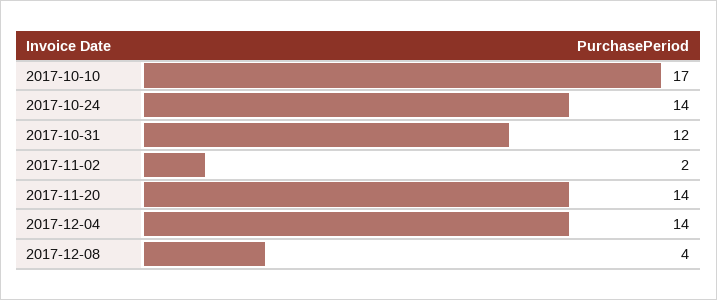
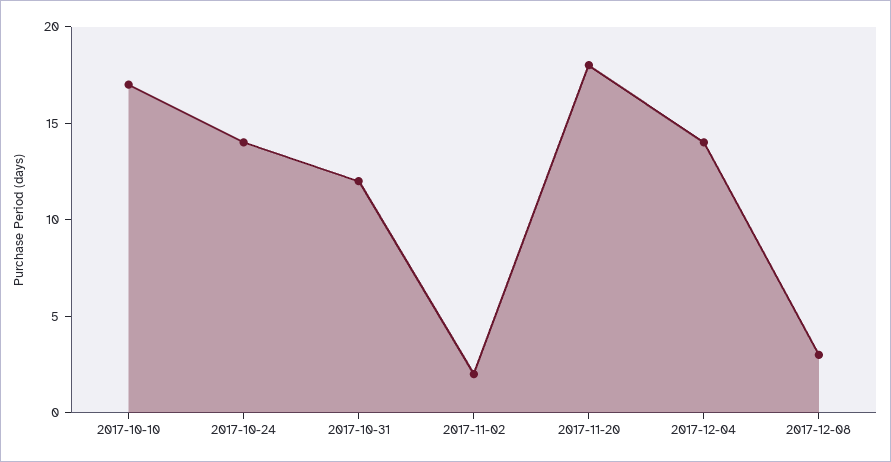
  {
    "2017-10-10": 17,
    "2017-10-24": 14,
    "2017-10-31": 12,
    "2017-11-02": 2,
-   "2017-11-20": 14,
+   "2017-11-20": 18,
    "2017-12-04": 14,
-   "2017-12-08": 4
+   "2017-12-08": 3
  }

